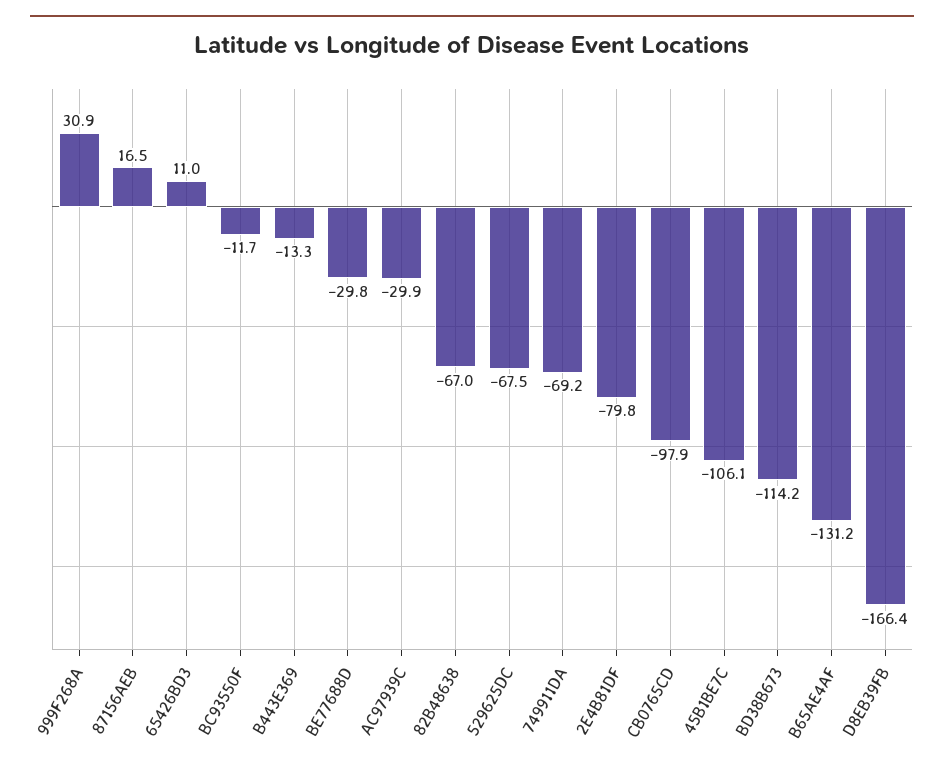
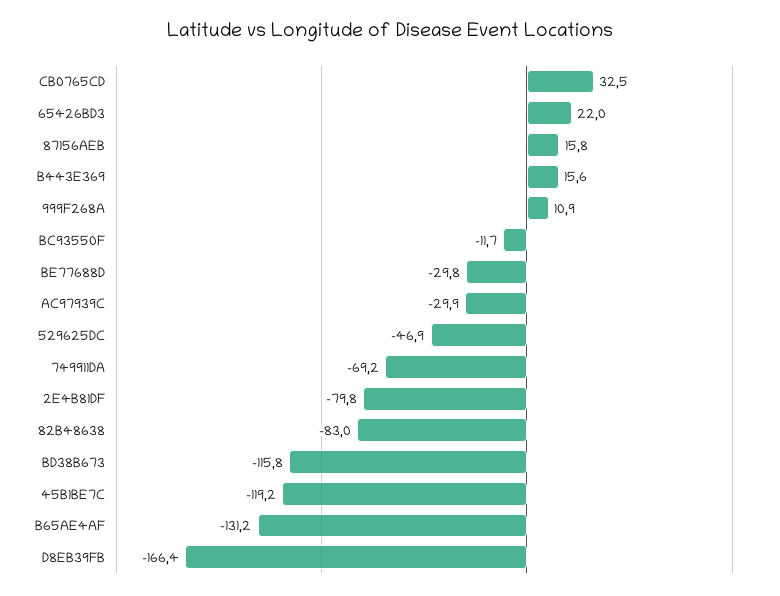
  {
-   "999F268A": 30.9,
+   "999F268A": 10.9,
-   "87156AEB": 16.5,
+   "87156AEB": 15.8,
-   "65426BD3": 11,
+   "65426BD3": 22,
    "BC93550F": -11.7,
-   "B443E369": -13.3,
+   "B443E369": 15.6,
    "BE77688D": -29.8,
    "AC97939C": -29.9,
-   "82B48638": -67,
+   "82B48638": -83,
-   "529625DC": -67.5,
+   "529625DC": -46.9,
    "749911DA": -69.2,
    "2E4B81DF": -79.8,
-   "CB0765CD": -97.9,
+   "CB0765CD": 32.5,
-   "45B1BE7C": -106.1,
+   "45B1BE7C": -119.2,
-   "BD38B673": -114.2,
+   "BD38B673": -115.8,
    "B65AE4AF": -131.2,
    "D8EB39FB": -166.4
  }

